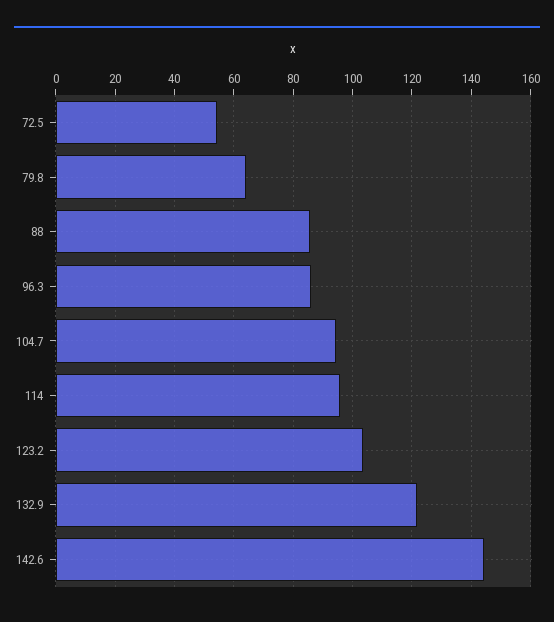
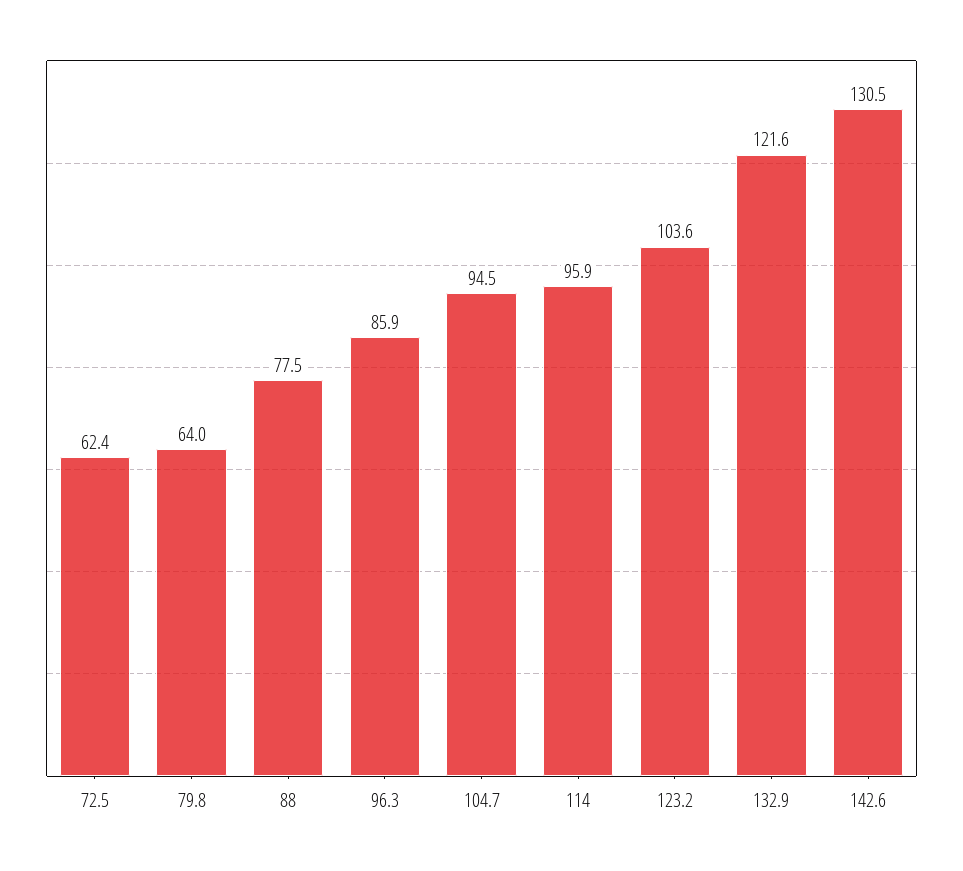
  {
-   "72.5": 55,
+   "72.5": 62.4,
    "79.8": 64,
-   "88": 85,
+   "88": 77.5,
    "96.3": 85.9,
    "104.7": 94.5,
    "114": 95.9,
    "123.2": 103.6,
    "132.9": 121.6,
-   "142.6": 145
+   "142.6": 130.5
  }

